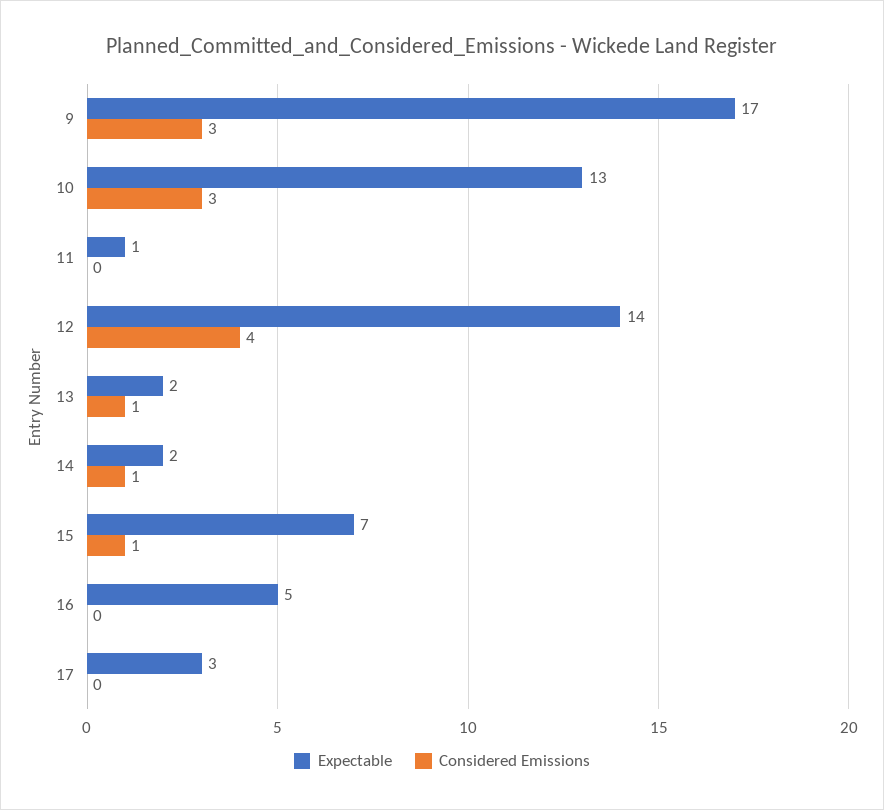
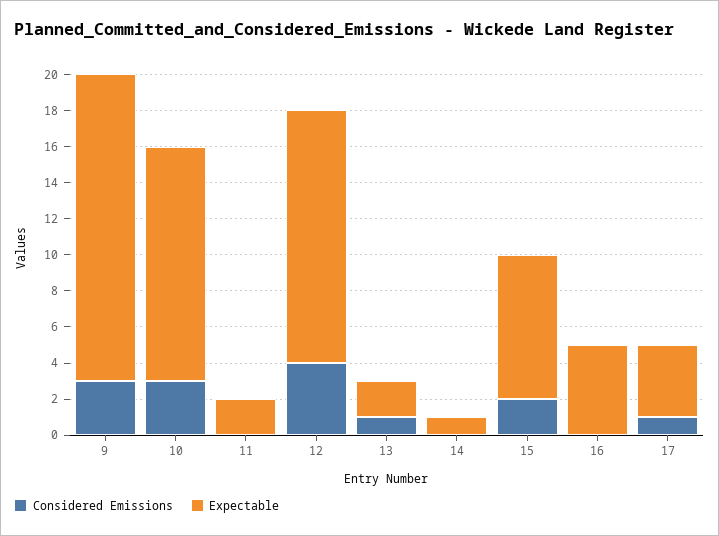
  {
    "Expectable": {
      "9": 17,
      "10": 13,
-     "11": 1,
+     "11": 2,
      "12": 14,
      "13": 2,
-     "14": 2,
+     "14": 1,
-     "15": 7,
+     "15": 8,
      "16": 5,
-     "17": 3
+     "17": 4
    },
    "Considered Emissions": {
      "9": 3,
      "10": 3,
      "11": 0,
      "12": 4,
      "13": 1,
-     "14": 1,
+     "14": 0,
-     "15": 1,
+     "15": 2,
      "16": 0,
-     "17": 0
+     "17": 1
    }
  }

